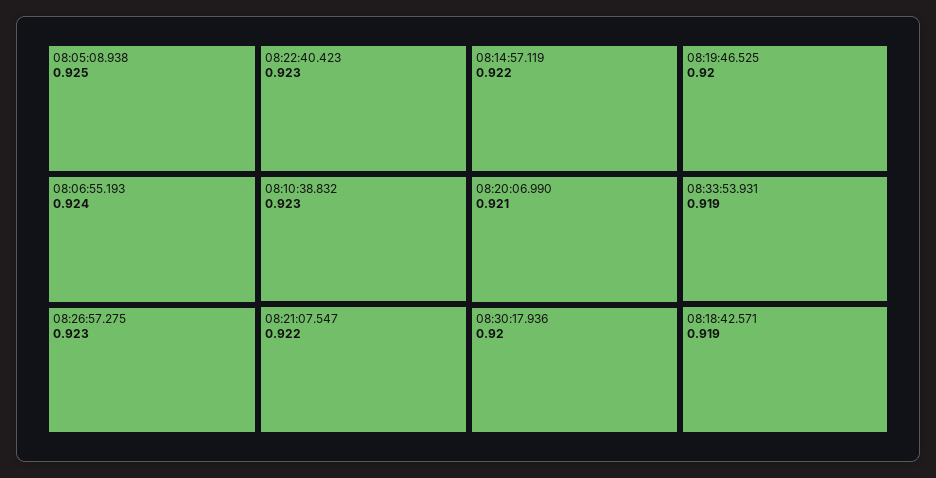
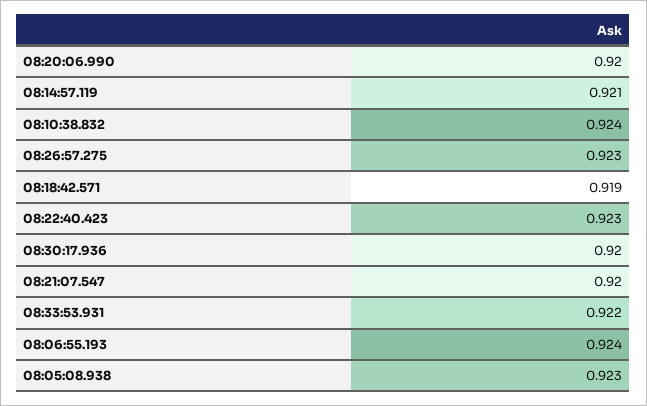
  {
-   "08:05:08.938": 0.925,
+   "08:05:08.938": 0.923,
    "08:06:55.193": 0.924,
    "08:26:57.275": 0.923,
    "08:22:40.423": 0.923,
-   "08:10:38.832": 0.923,
+   "08:10:38.832": 0.924,
-   "08:21:07.547": 0.922,
+   "08:21:07.547": 0.92,
-   "08:14:57.119": 0.922,
+   "08:14:57.119": 0.921,
-   "08:20:06.990": 0.921,
+   "08:20:06.990": 0.92,
    "08:30:17.936": 0.92,
-   "08:19:46.525": 0.92,
-   "08:33:53.931": 0.919,
+   "08:33:53.931": 0.922,
    "08:18:42.571": 0.919
  }

